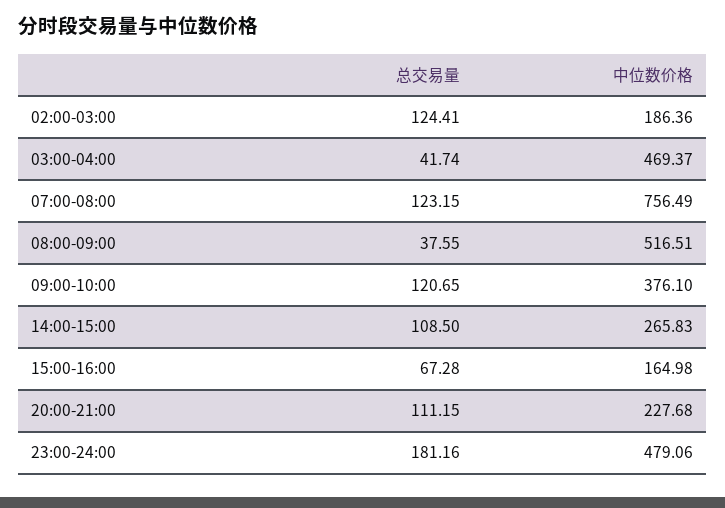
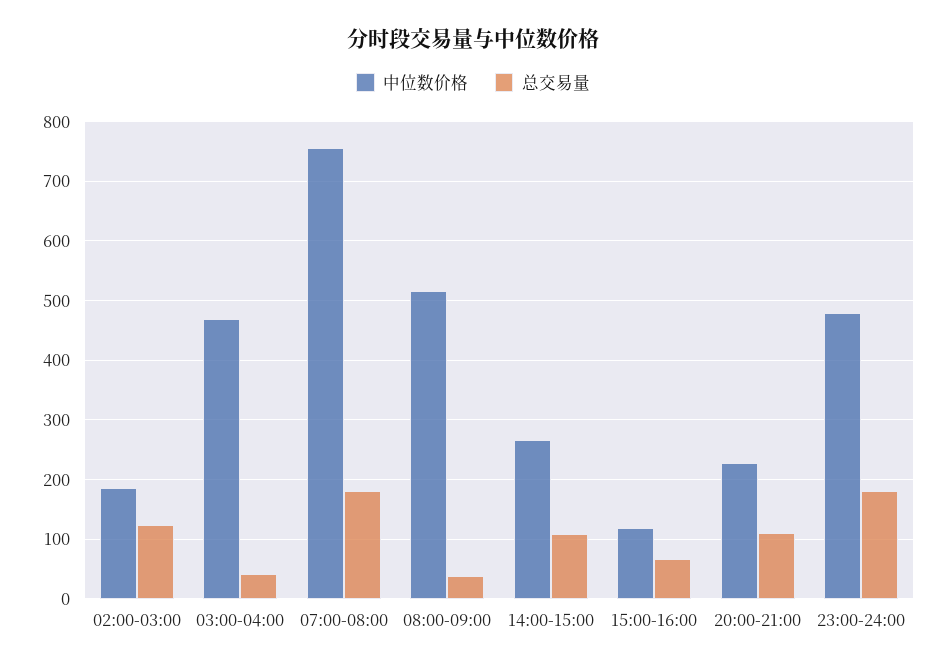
  {
    "总交易量": {
      "02:00-03:00": 124.41,
      "03:00-04:00": 41.74,
-     "07:00-08:00": 123.15,
+     "07:00-08:00": 180,
      "08:00-09:00": 37.55,
-     "09:00-10:00": 120.65,
      "14:00-15:00": 108.5,
      "15:00-16:00": 67.28,
      "20:00-21:00": 111.15,
      "23:00-24:00": 181.16
    },
    "中位数价格": {
      "02:00-03:00": 186.36,
      "03:00-04:00": 469.37,
      "07:00-08:00": 756.49,
      "08:00-09:00": 516.51,
-     "09:00-10:00": 376.1,
      "14:00-15:00": 265.83,
-     "15:00-16:00": 164.98,
+     "15:00-16:00": 120,
      "20:00-21:00": 227.68,
      "23:00-24:00": 479.06
    }
  }

